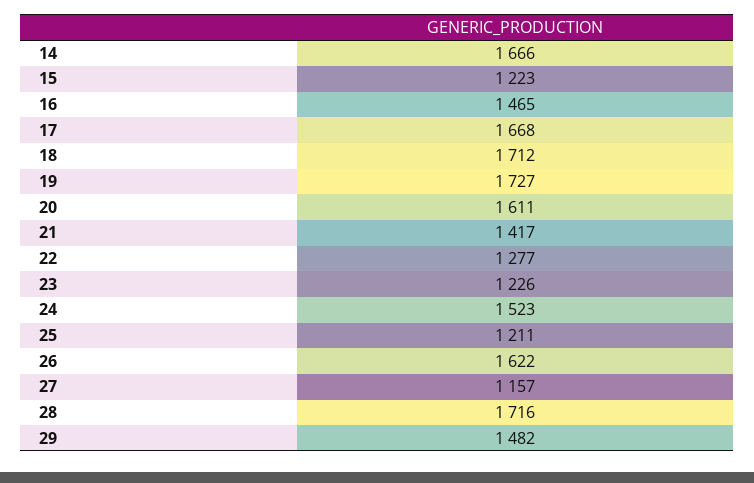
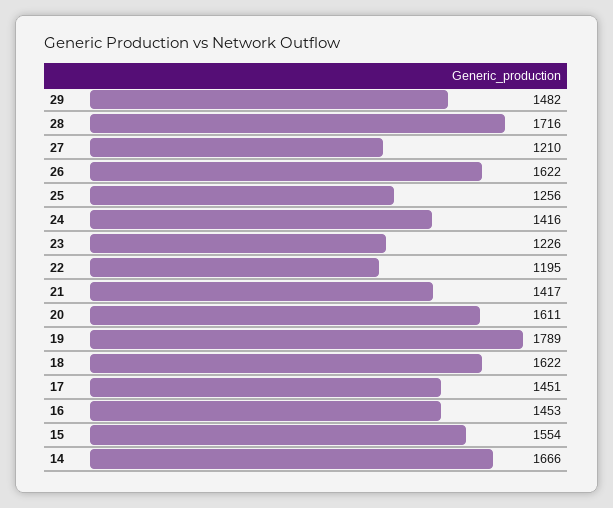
  {
    "14": 1666,
-   "15": 1223,
+   "15": 1554,
-   "16": 1465,
+   "16": 1453,
-   "17": 1668,
+   "17": 1451,
-   "18": 1712,
+   "18": 1622,
-   "19": 1727,
+   "19": 1789,
    "20": 1611,
    "21": 1417,
-   "22": 1277,
+   "22": 1195,
    "23": 1226,
-   "24": 1523,
+   "24": 1416,
-   "25": 1211,
+   "25": 1256,
    "26": 1622,
-   "27": 1157,
+   "27": 1210,
    "28": 1716,
    "29": 1482
  }

